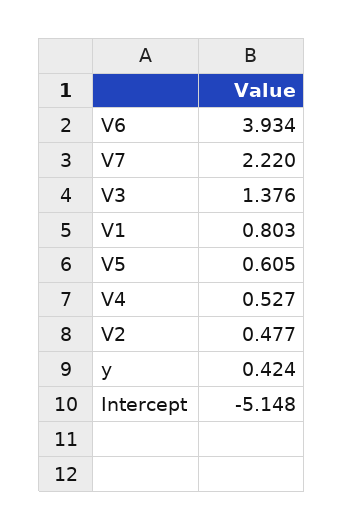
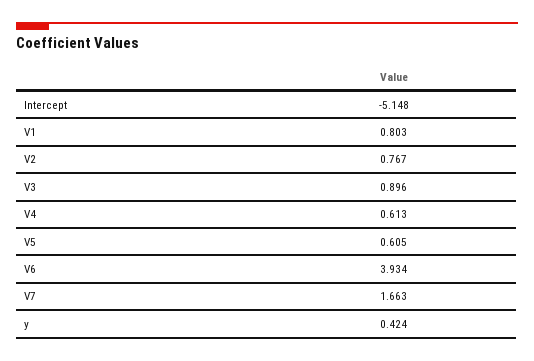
  {
    "V6": 3.934,
-   "V7": 2.22,
+   "V7": 1.663,
-   "V3": 1.376,
+   "V3": 0.896,
    "V1": 0.803,
    "V5": 0.605,
-   "V4": 0.527,
+   "V4": 0.613,
-   "V2": 0.477,
+   "V2": 0.767,
    "y": 0.424,
    "Intercept": -5.148
  }

